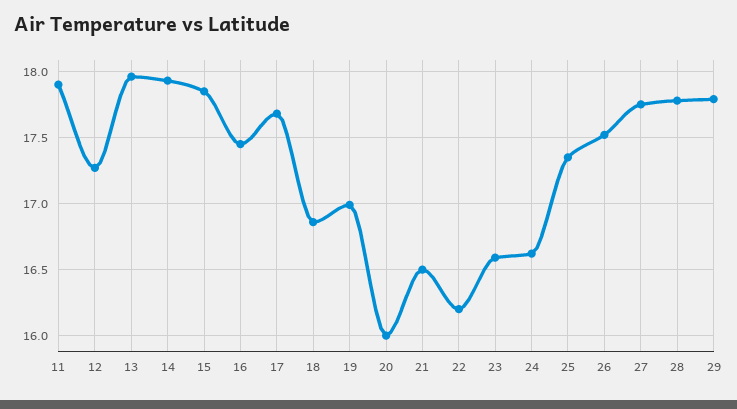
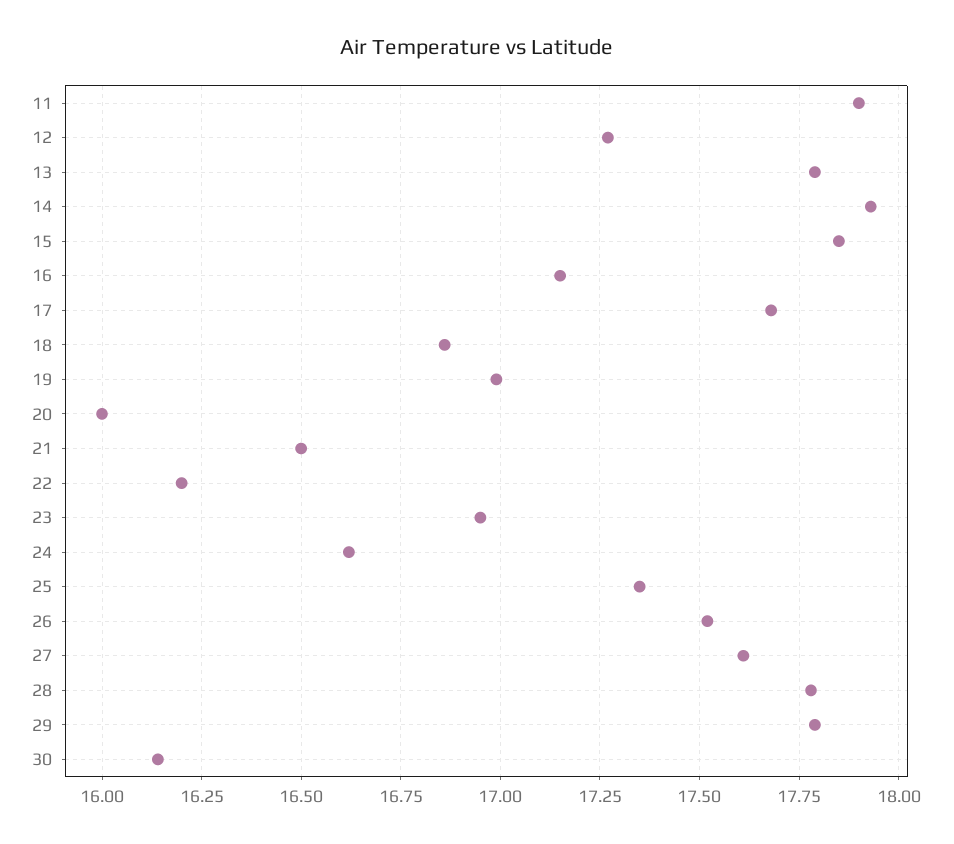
  {
    "11": 17.9,
    "12": 17.25,
-   "13": 17.95,
+   "13": 17.8,
    "14": 17.95,
    "15": 17.85,
-   "16": 17.45,
+   "16": 17.15,
    "17": 17.7,
    "18": 16.85,
    "19": 17,
    "20": 16,
    "21": 16.5,
    "22": 16.2,
-   "23": 16.6,
+   "23": 16.95,
    "24": 16.6,
    "25": 17.35,
    "26": 17.5,
-   "27": 17.75,
+   "27": 17.6,
    "28": 17.8,
-   "29": 17.8
+   "29": 17.8,
+   "30": 16.15
  }

